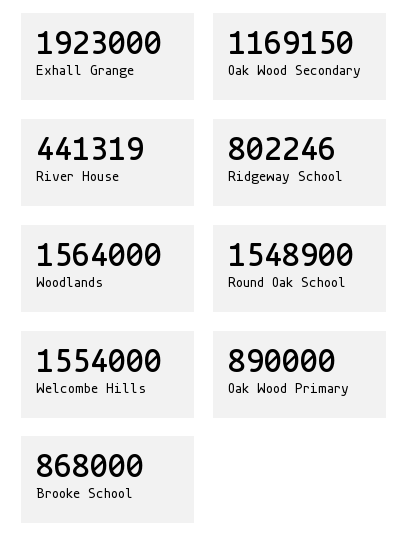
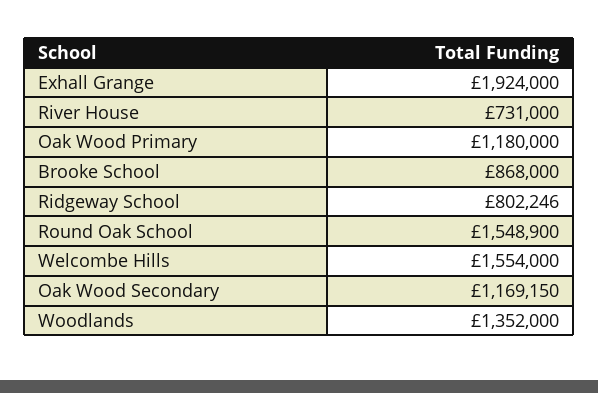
  {
-   "Exhall Grange": 1923000,
+   "Exhall Grange": 1924000,
    "Oak Wood Secondary": 1169150,
-   "River House": 441319,
+   "River House": 731000,
    "Ridgeway School": 802246,
-   "Woodlands": 1564000,
+   "Woodlands": 1352000,
    "Round Oak School": 1548900,
    "Welcombe Hills": 1554000,
-   "Oak Wood Primary": 890000,
+   "Oak Wood Primary": 1180000,
    "Brooke School": 868000
  }

